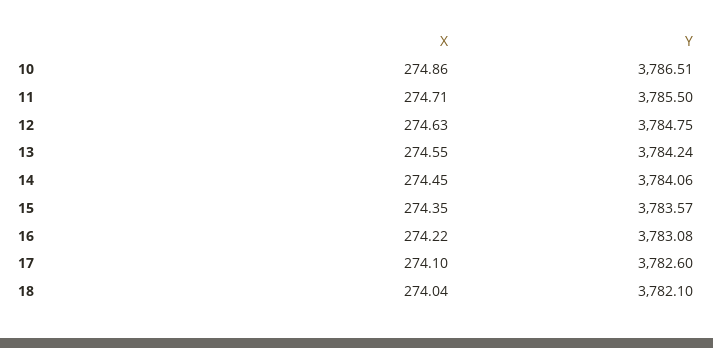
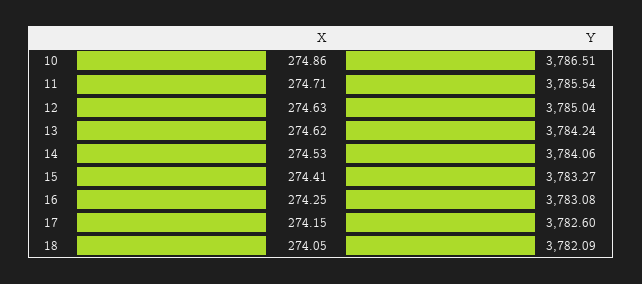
  {
    "X": {
      "10": 274.86,
      "11": 274.71,
      "12": 274.63,
-     "13": 274.55,
+     "13": 274.62,
-     "14": 274.45,
+     "14": 274.53,
-     "15": 274.35,
+     "15": 274.41,
-     "16": 274.22,
+     "16": 274.25,
-     "17": 274.1,
+     "17": 274.15,
-     "18": 274.04
+     "18": 274.05
    },
    "Y": {
      "10": 3786.51,
-     "11": 3785.5,
+     "11": 3785.54,
-     "12": 3784.75,
+     "12": 3785.04,
      "13": 3784.24,
      "14": 3784.06,
-     "15": 3783.57,
+     "15": 3783.27,
      "16": 3783.08,
      "17": 3782.6,
-     "18": 3782.1
+     "18": 3782.09
    }
  }

